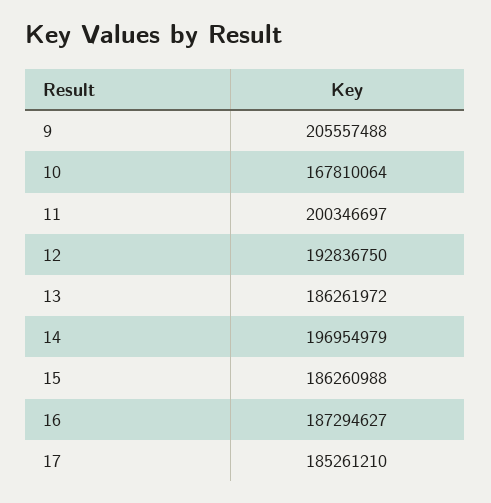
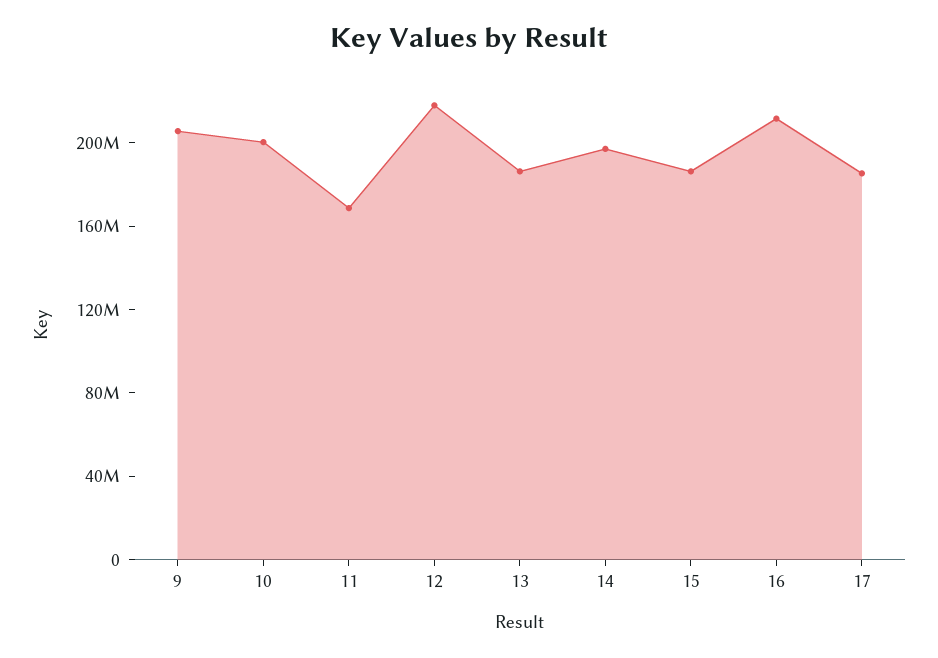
  {
    "9": 205557488,
-   "10": 167810064,
+   "10": 200000000,
-   "11": 200346697,
+   "11": 170000000,
-   "12": 192836750,
+   "12": 220000000,
    "13": 186261972,
    "14": 196954979,
    "15": 186260988,
-   "16": 187294627,
+   "16": 210000000,
    "17": 185261210
  }

